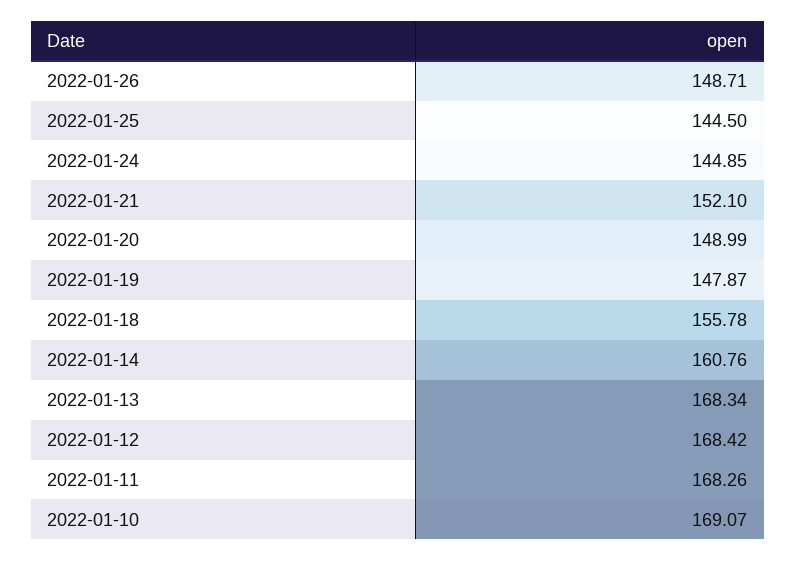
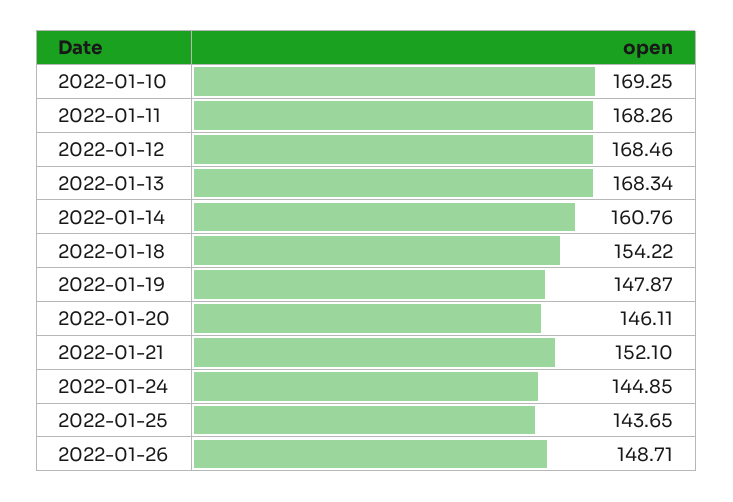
  {
    "2022-01-26": 148.71,
-   "2022-01-25": 144.5,
+   "2022-01-25": 143.65,
    "2022-01-24": 144.85,
    "2022-01-21": 152.1,
-   "2022-01-20": 148.99,
+   "2022-01-20": 146.11,
    "2022-01-19": 147.87,
-   "2022-01-18": 155.78,
+   "2022-01-18": 154.22,
    "2022-01-14": 160.76,
    "2022-01-13": 168.34,
-   "2022-01-12": 168.42,
+   "2022-01-12": 168.46,
    "2022-01-11": 168.26,
-   "2022-01-10": 169.07
+   "2022-01-10": 169.25
  }

